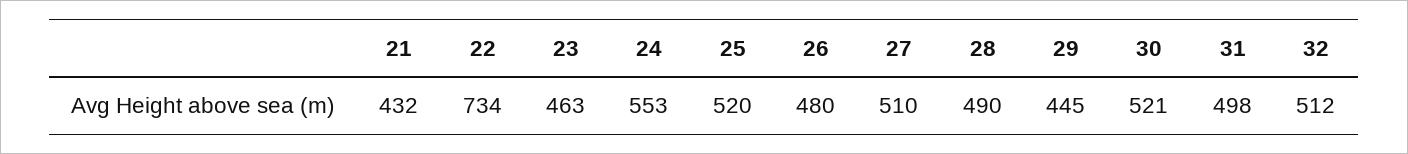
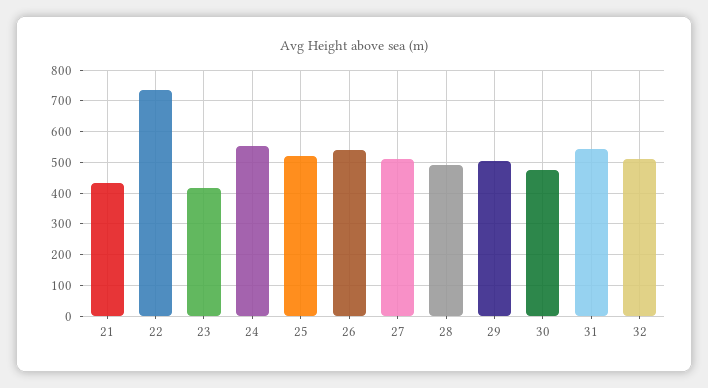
  {
    "21": 432,
    "22": 734,
-   "23": 463,
+   "23": 420,
    "24": 553,
    "25": 520,
-   "26": 480,
+   "26": 540,
    "27": 510,
    "28": 490,
-   "29": 445,
+   "29": 500,
-   "30": 521,
+   "30": 480,
-   "31": 498,
+   "31": 540,
    "32": 512
  }

